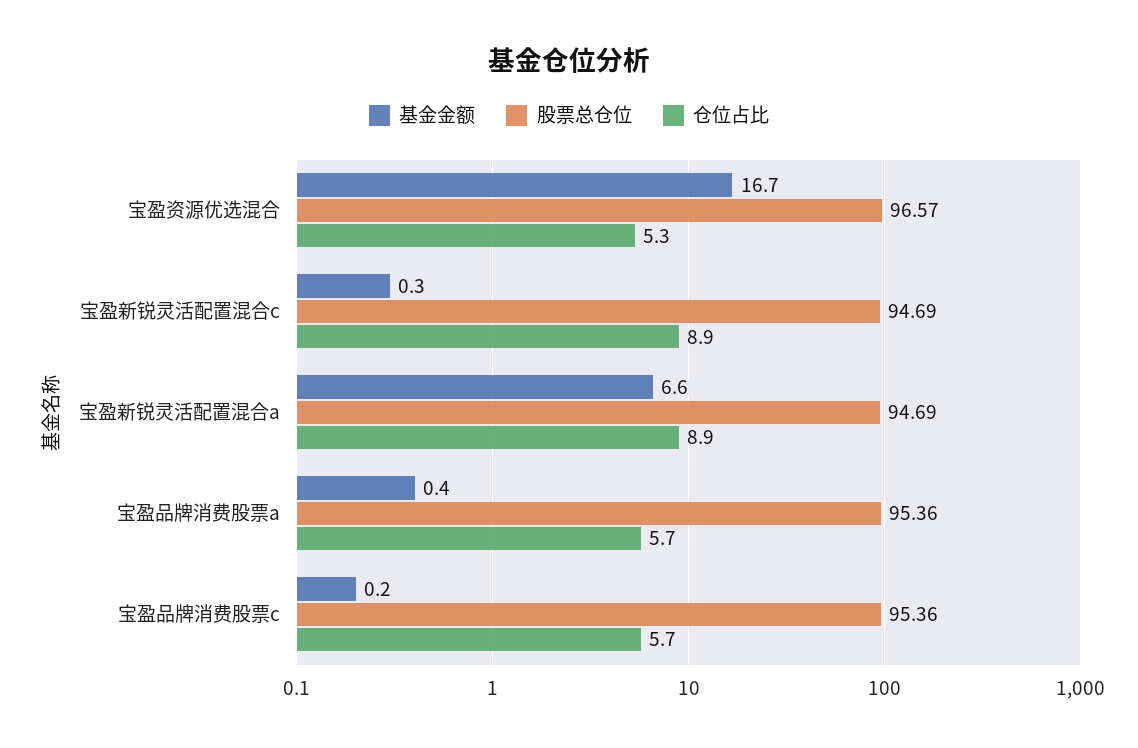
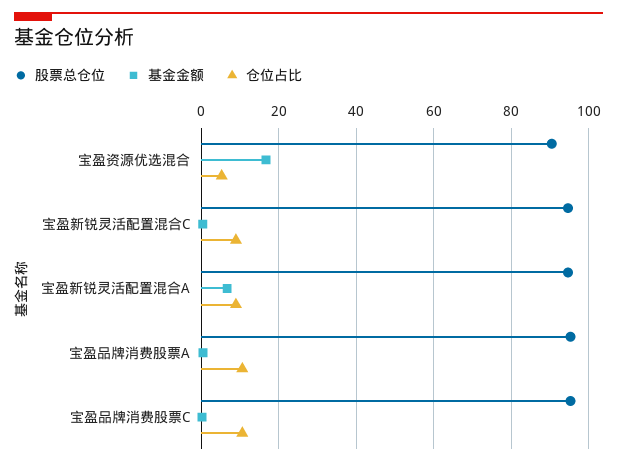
  {
    "基金金额": {
      "宝盈资源优选混合": 16.7,
      "宝盈新锐灵活配置混合c": 0.3,
      "宝盈新锐灵活配置混合a": 6.6,
      "宝盈品牌消费股票a": 0.4,
      "宝盈品牌消费股票c": 0.2
    },
    "股票总仓位": {
-     "宝盈资源优选混合": 96.57,
+     "宝盈资源优选混合": 90,
      "宝盈新锐灵活配置混合c": 94.69,
      "宝盈新锐灵活配置混合a": 94.69,
      "宝盈品牌消费股票a": 95.36,
      "宝盈品牌消费股票c": 95.36
    },
    "仓位占比": {
      "宝盈资源优选混合": 5.3,
      "宝盈新锐灵活配置混合c": 8.9,
      "宝盈新锐灵活配置混合a": 8.9,
-     "宝盈品牌消费股票a": 5.7,
+     "宝盈品牌消费股票a": 10,
-     "宝盈品牌消费股票c": 5.7
+     "宝盈品牌消费股票c": 10
    }
  }

